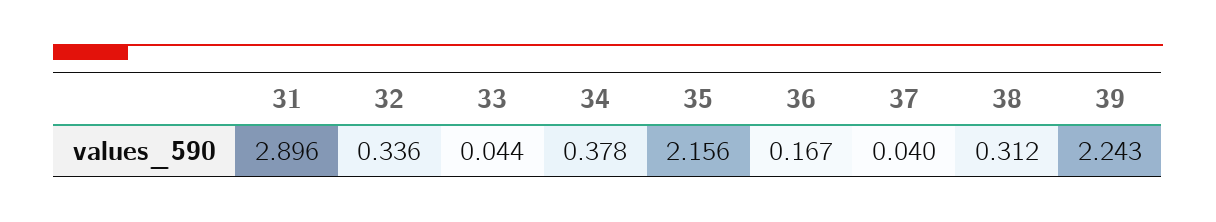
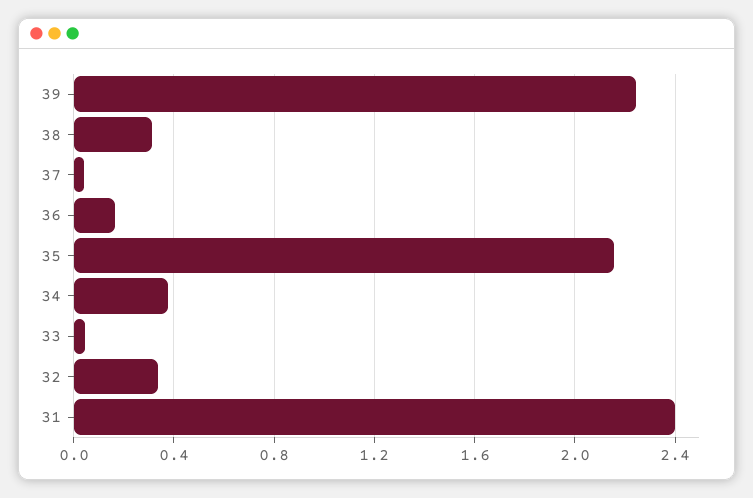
  {
-   "31": 2.896,
+   "31": 2.4,
    "32": 0.336,
    "33": 0.044,
    "34": 0.378,
    "35": 2.156,
    "36": 0.167,
    "37": 0.04,
    "38": 0.312,
    "39": 2.243
  }

